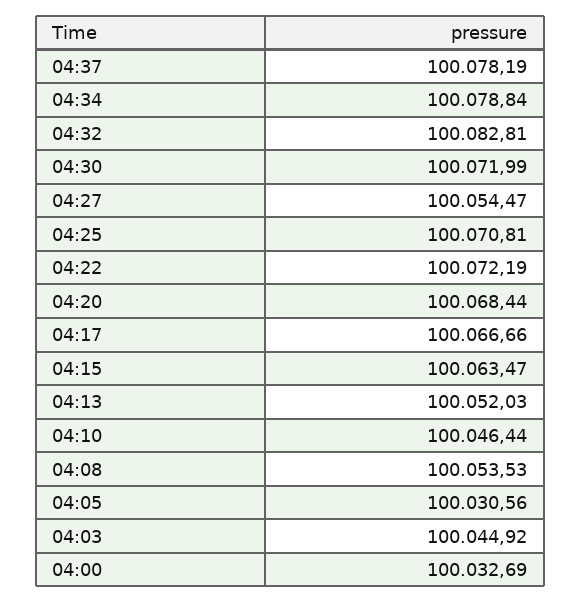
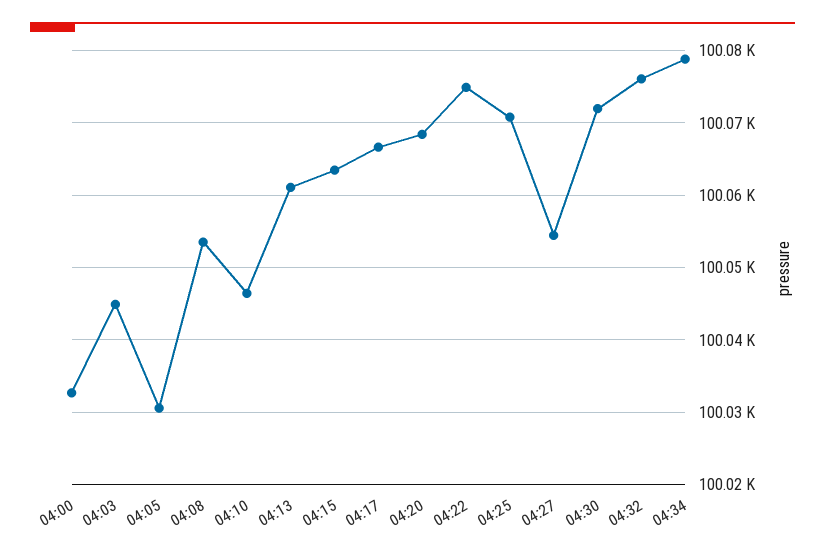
  {
-   "04:37": 100078.19,
    "04:34": 100078.84,
-   "04:32": 100082.81,
+   "04:32": 100076,
    "04:30": 100071.99,
    "04:27": 100054.47,
    "04:25": 100070.81,
-   "04:22": 100072.19,
+   "04:22": 100075,
    "04:20": 100068.44,
    "04:17": 100066.66,
    "04:15": 100063.47,
-   "04:13": 100052.03,
+   "04:13": 100061,
    "04:10": 100046.44,
    "04:08": 100053.53,
    "04:05": 100030.56,
    "04:03": 100044.92,
    "04:00": 100032.69
  }

